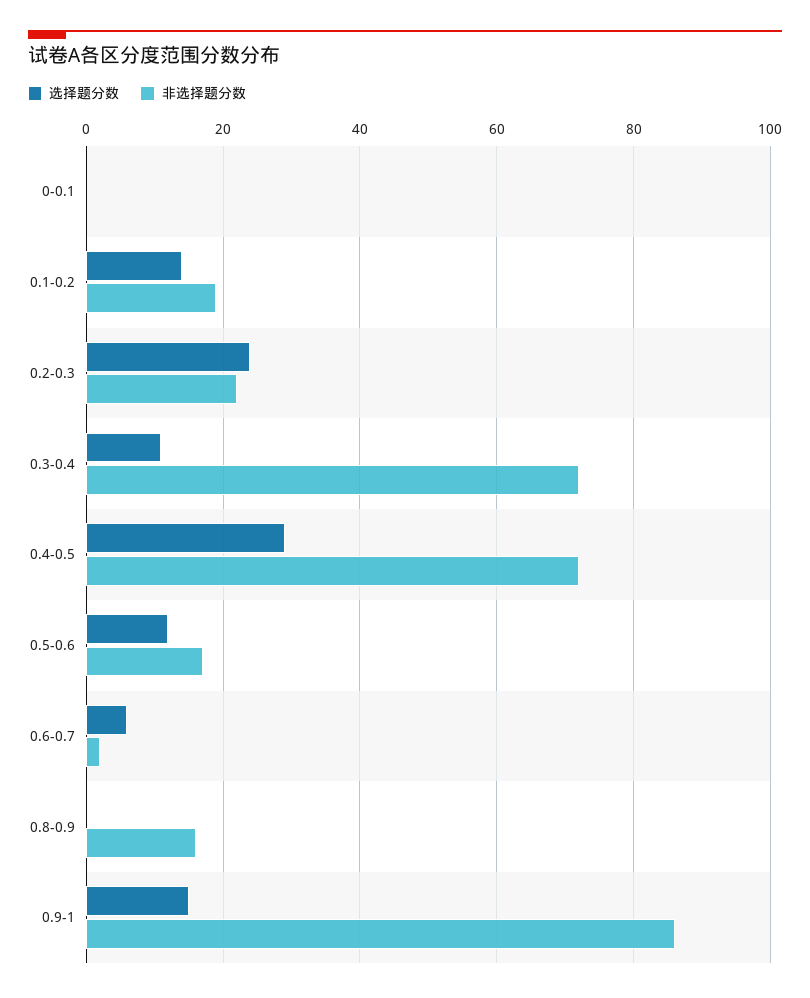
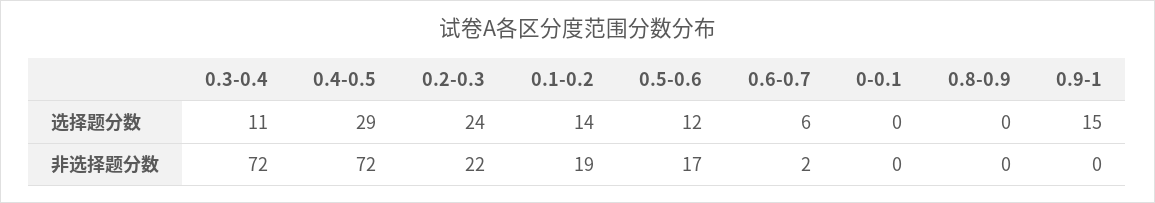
  {
    "选择题分数": {
      "0-0.1": 0,
      "0.1-0.2": 14,
      "0.2-0.3": 24,
      "0.3-0.4": 11,
      "0.4-0.5": 29,
      "0.5-0.6": 12,
      "0.6-0.7": 6,
      "0.8-0.9": 0,
      "0.9-1": 15
    },
    "非选择题分数": {
      "0-0.1": 0,
      "0.1-0.2": 19,
      "0.2-0.3": 22,
      "0.3-0.4": 72,
      "0.4-0.5": 72,
      "0.5-0.6": 17,
      "0.6-0.7": 2,
-     "0.8-0.9": 15,
+     "0.8-0.9": 0,
-     "0.9-1": 85
+     "0.9-1": 0
    }
  }

